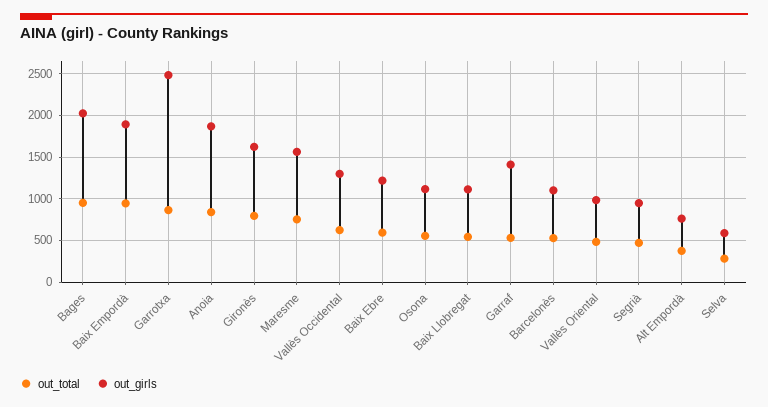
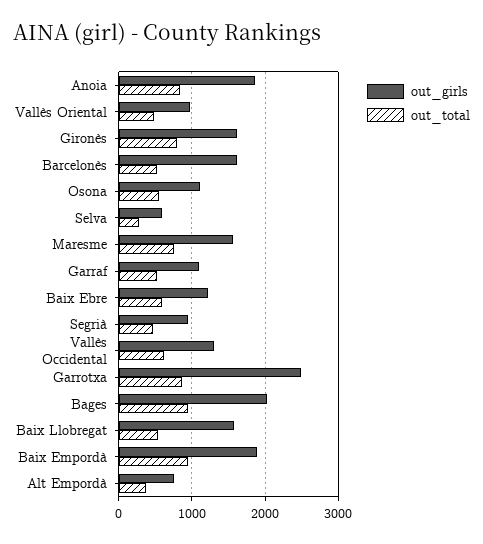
  {
    "out_total": {
      "Bages": 1000,
      "Baix Empordà": 900,
      "Garrotxa": 900,
      "Anoia": 800,
      "Gironès": 800,
      "Maresme": 800,
      "Vallès Occidental": 600,
      "Baix Ebre": 600,
      "Osona": 600,
      "Baix Llobregat": 500,
      "Garraf": 500,
      "Barcelonès": 500,
      "Vallès Oriental": 500,
      "Segrià": 500,
      "Alt Empordà": 400,
      "Selva": 300
    },
    "out_girls": {
      "Bages": 2000,
      "Baix Empordà": 1900,
      "Garrotxa": 2500,
      "Anoia": 1900,
      "Gironès": 1600,
      "Maresme": 1600,
      "Vallès Occidental": 1300,
      "Baix Ebre": 1200,
      "Osona": 1100,
-     "Baix Llobregat": 1100,
+     "Baix Llobregat": 1600,
-     "Garraf": 1400,
+     "Garraf": 1100,
-     "Barcelonès": 1100,
+     "Barcelonès": 1600,
      "Vallès Oriental": 1000,
      "Segrià": 900,
      "Alt Empordà": 800,
      "Selva": 600
    }
  }

